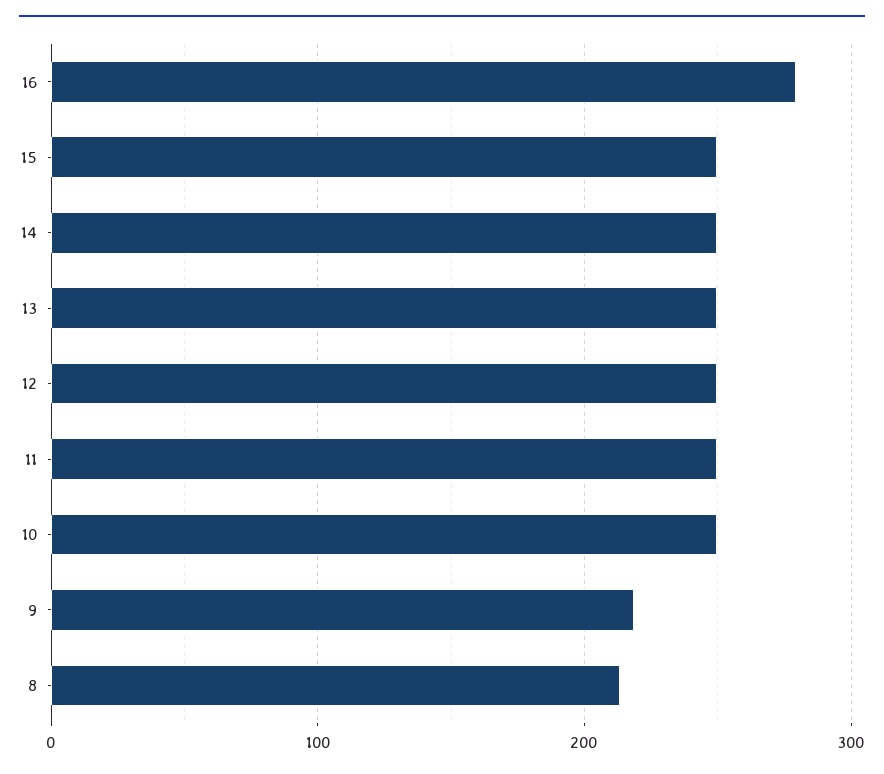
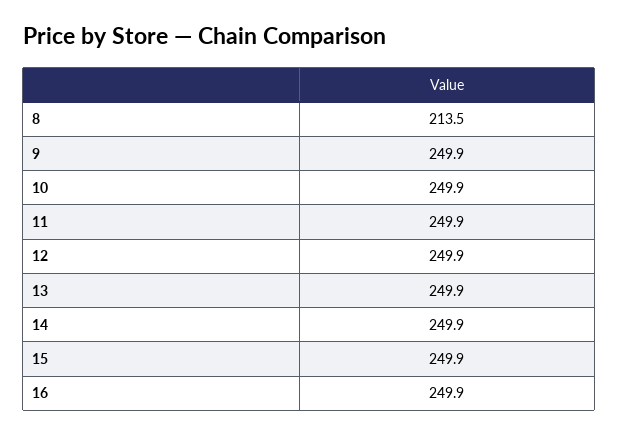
  {
-   "16": 280,
+   "16": 249.9,
    "15": 249.9,
    "14": 249.9,
    "13": 249.9,
    "12": 249.9,
    "11": 249.9,
    "10": 249.9,
-   "9": 220,
+   "9": 249.9,
    "8": 213.5
  }

